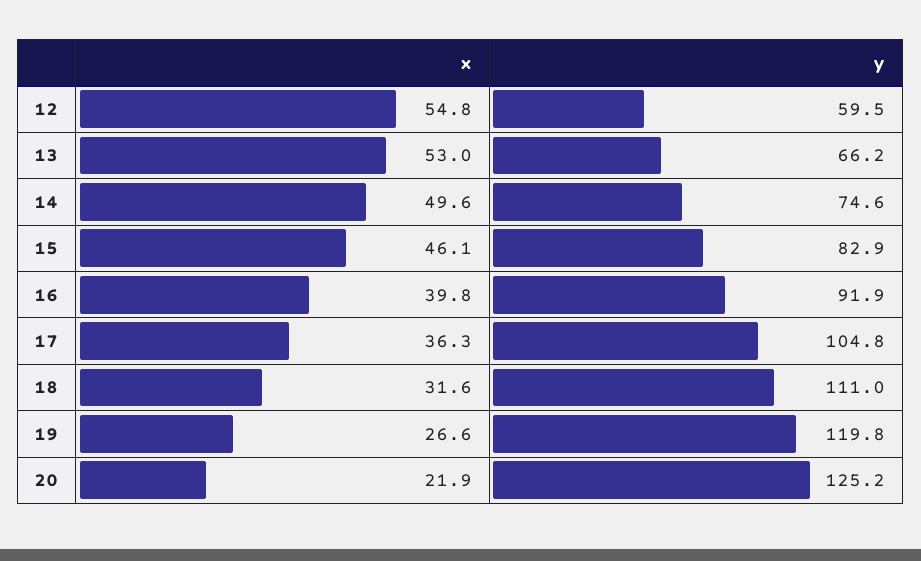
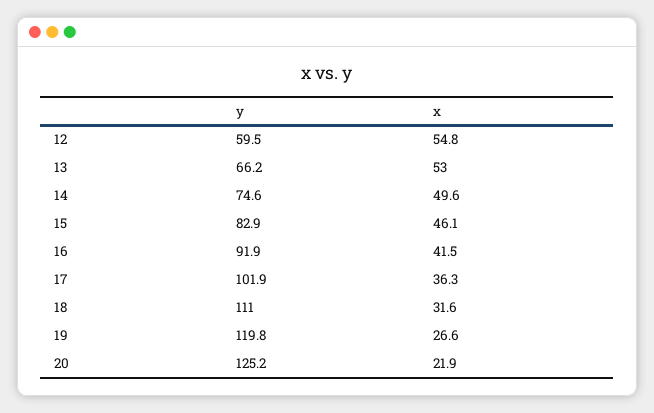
  {
    "x": {
      "12": 54.8,
      "13": 53,
      "14": 49.6,
      "15": 46.1,
-     "16": 39.8,
+     "16": 41.5,
      "17": 36.3,
      "18": 31.6,
      "19": 26.6,
      "20": 21.9
    },
    "y": {
      "12": 59.5,
      "13": 66.2,
      "14": 74.6,
      "15": 82.9,
      "16": 91.9,
-     "17": 104.8,
+     "17": 101.9,
      "18": 111,
      "19": 119.8,
      "20": 125.2
    }
  }

